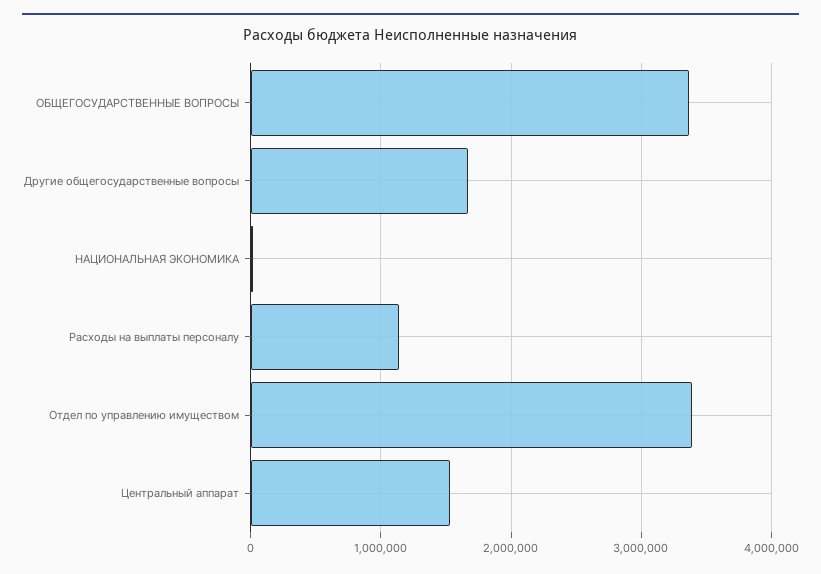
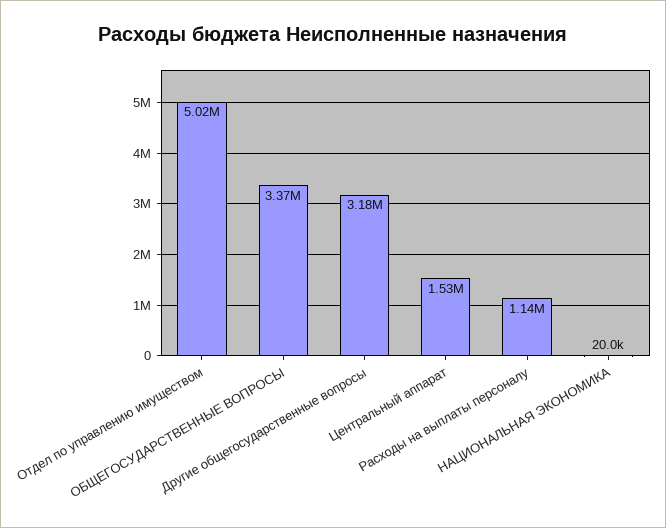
  {
    "ОБЩЕГОСУДАРСТВЕННЫЕ ВОПРОСЫ": 3370000,
-   "Другие общегосударственные вопросы": 1700000,
+   "Другие общегосударственные вопросы": 3180000,
    "НАЦИОНАЛЬНАЯ ЭКОНОМИКА": 20000,
    "Расходы на выплаты персоналу": 1140000,
-   "Отдел по управлению имуществом": 3400000,
+   "Отдел по управлению имуществом": 5020000,
    "Центральный аппарат": 1530000
  }

